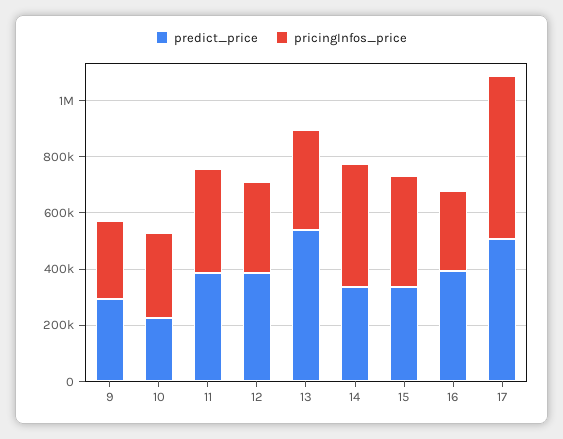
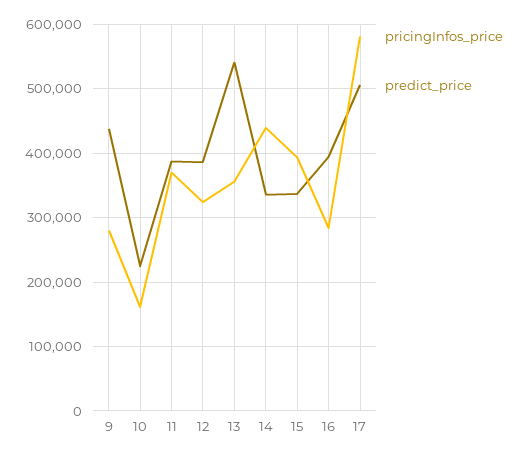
  {
    "predict_price": {
-     "9": 300000,
+     "9": 440000,
      "10": 220000,
      "11": 390000,
      "12": 390000,
      "13": 540000,
      "14": 340000,
      "15": 340000,
      "16": 390000,
      "17": 510000
    },
    "pricingInfos_price": {
      "9": 280000,
-     "10": 300000,
+     "10": 160000,
      "11": 370000,
      "12": 320000,
      "13": 360000,
      "14": 440000,
      "15": 390000,
      "16": 280000,
      "17": 580000
    }
  }

